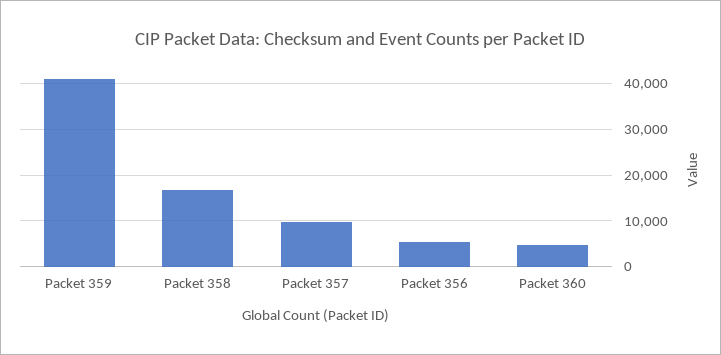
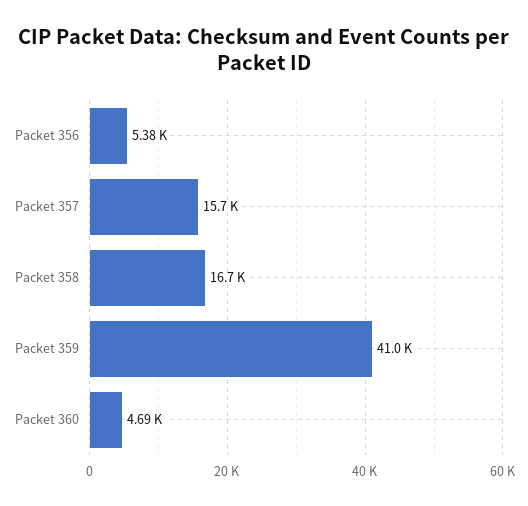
  {
    "Packet 359": 41000,
    "Packet 358": 16700,
-   "Packet 357": 10000,
+   "Packet 357": 15700,
    "Packet 356": 5380,
    "Packet 360": 4690
  }

